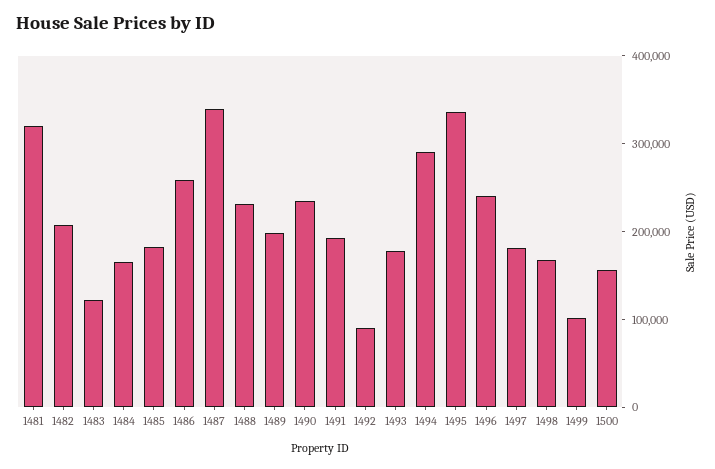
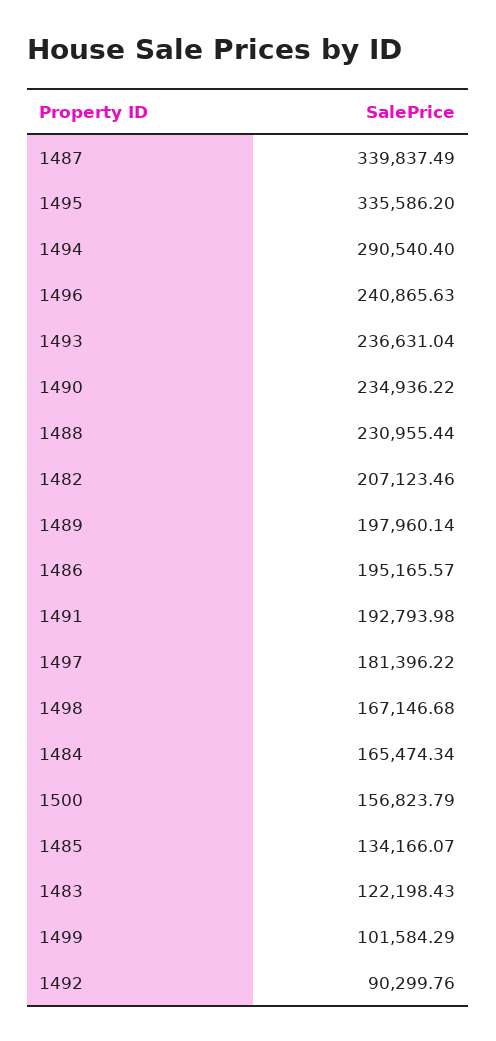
  {
-   "1481": 320000,
    "1482": 207123.46,
    "1483": 122198.43,
    "1484": 165474.34,
-   "1485": 180000,
+   "1485": 134166.07,
-   "1486": 260000,
+   "1486": 195165.57,
    "1487": 339837.49,
    "1488": 230955.44,
    "1489": 197960.14,
    "1490": 234936.22,
    "1491": 192793.98,
    "1492": 90299.76,
-   "1493": 180000,
+   "1493": 236631.04,
    "1494": 290540.4,
    "1495": 335586.2,
    "1496": 240865.63,
    "1497": 181396.22,
    "1498": 167146.68,
    "1499": 101584.29,
    "1500": 156823.79
  }

